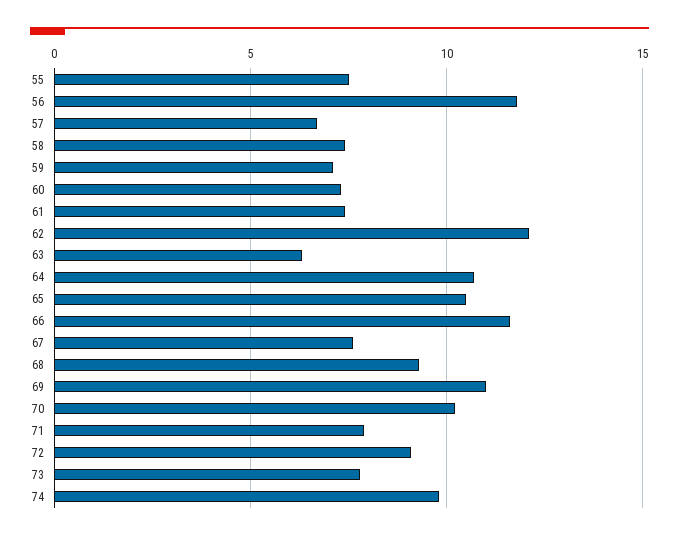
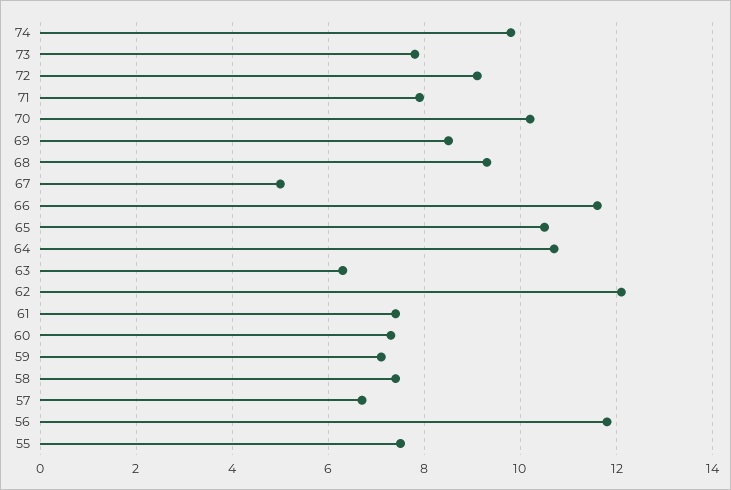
  {
    "55": 7.5,
    "56": 12,
    "57": 6.5,
    "58": 7.5,
    "59": 7,
    "60": 7.5,
    "61": 7.5,
    "62": 12,
    "63": 6.5,
    "64": 10.5,
    "65": 10.5,
    "66": 11.5,
-   "67": 7.5,
+   "67": 5,
    "68": 9.5,
-   "69": 11,
+   "69": 8.5,
    "70": 10,
    "71": 8,
    "72": 9,
    "73": 8,
    "74": 10
  }

